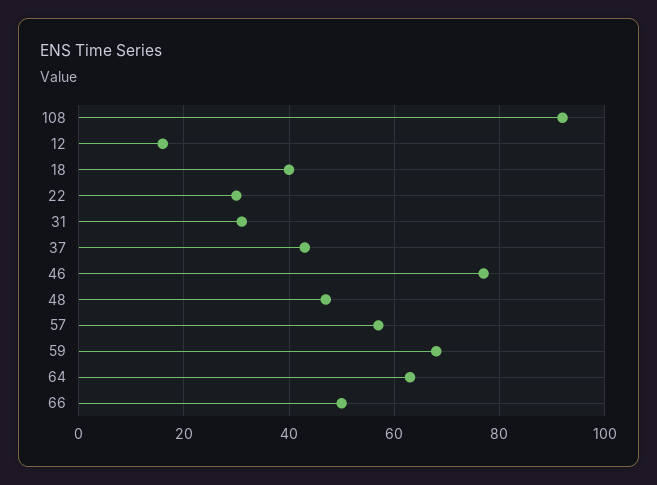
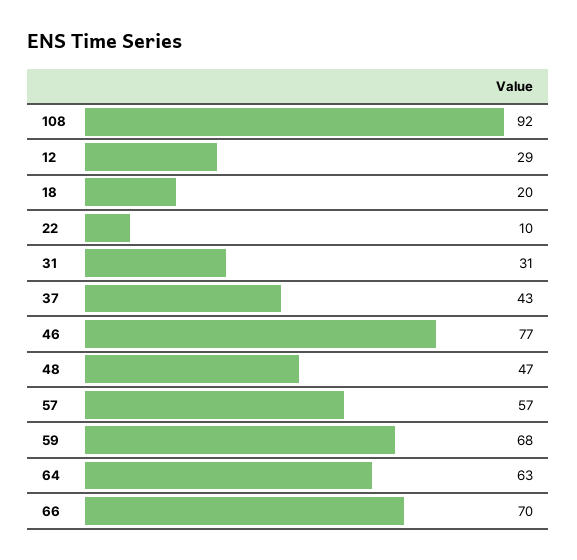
  {
    "108": 92,
-   "12": 15,
+   "12": 29,
-   "18": 40,
+   "18": 20,
-   "22": 30,
+   "22": 10,
    "31": 31,
    "37": 43,
    "46": 77,
    "48": 47,
    "57": 57,
    "59": 68,
    "64": 63,
-   "66": 50
+   "66": 70
  }

